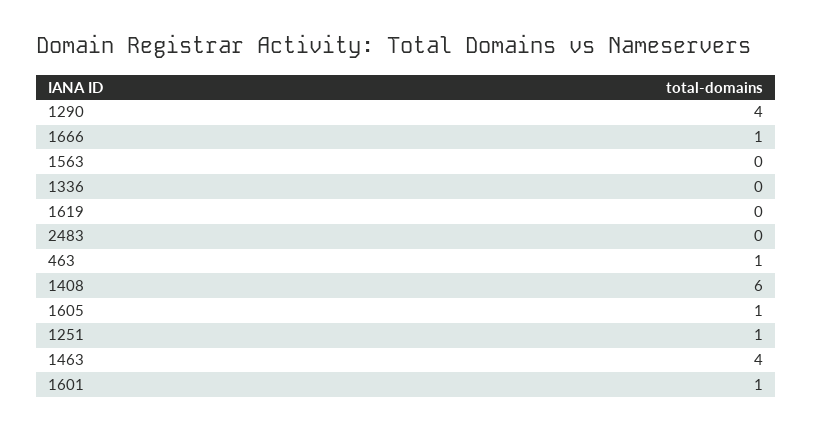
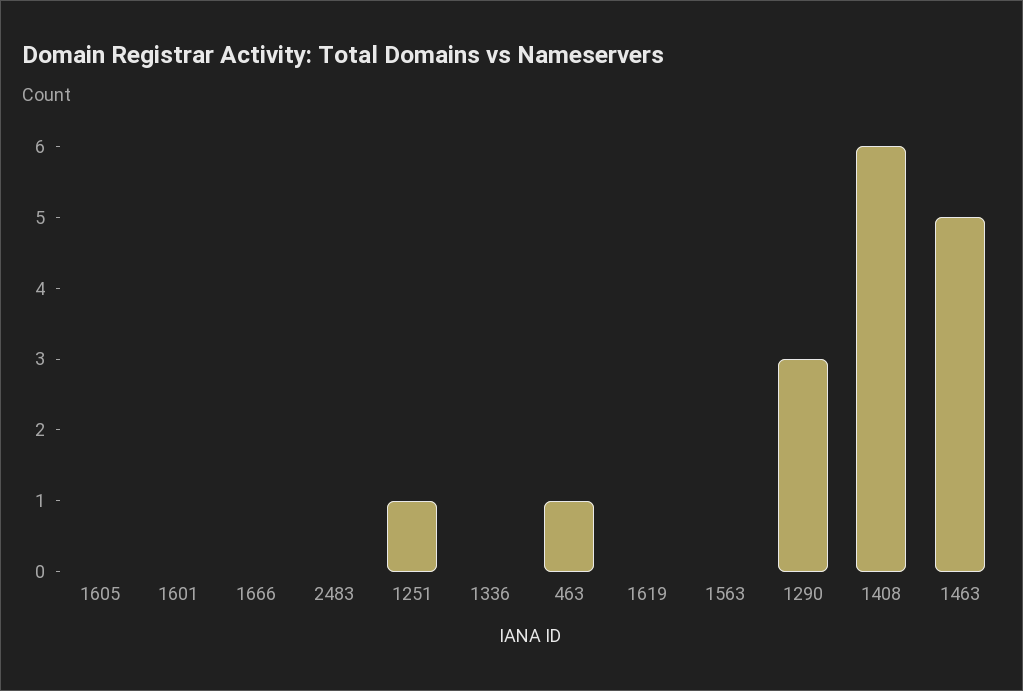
  {
-   "1290": 4,
+   "1290": 3,
-   "1666": 1,
+   "1666": 0,
    "1563": 0,
    "1336": 0,
    "1619": 0,
    "2483": 0,
    "463": 1,
    "1408": 6,
-   "1605": 1,
+   "1605": 0,
    "1251": 1,
-   "1463": 4,
+   "1463": 5,
-   "1601": 1
+   "1601": 0
  }

